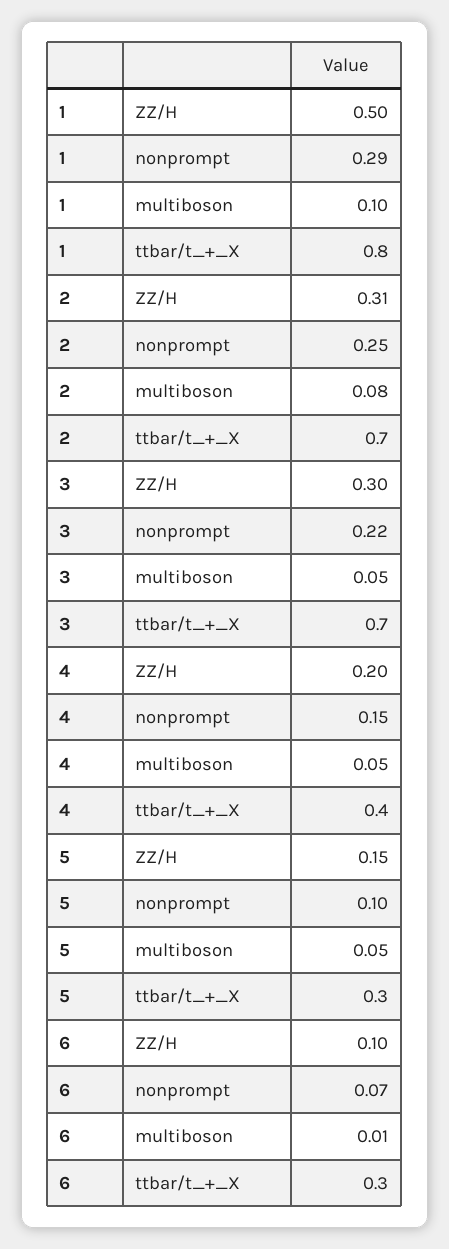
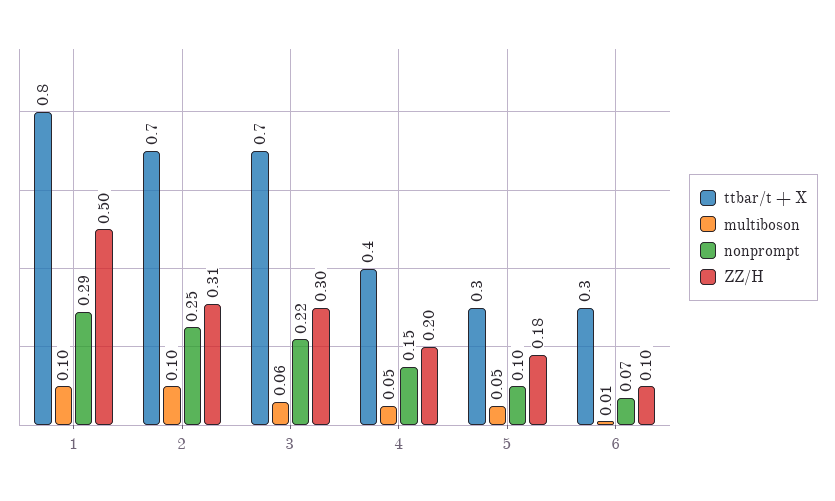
  {
    "ZZ/H": {
      "1": 0.5,
      "2": 0.31,
      "3": 0.3,
      "4": 0.2,
-     "5": 0.15,
+     "5": 0.18,
      "6": 0.1
    },
    "nonprompt": {
      "1": 0.29,
      "2": 0.25,
      "3": 0.22,
      "4": 0.15,
      "5": 0.1,
      "6": 0.07
    },
    "multiboson": {
      "1": 0.1,
-     "2": 0.08,
+     "2": 0.1,
-     "3": 0.05,
+     "3": 0.06,
      "4": 0.05,
      "5": 0.05,
      "6": 0.01
    },
    "ttbar/t_+_X": {
      "1": 0.8,
      "2": 0.7,
      "3": 0.7,
      "4": 0.4,
      "5": 0.3,
      "6": 0.3
    }
  }

